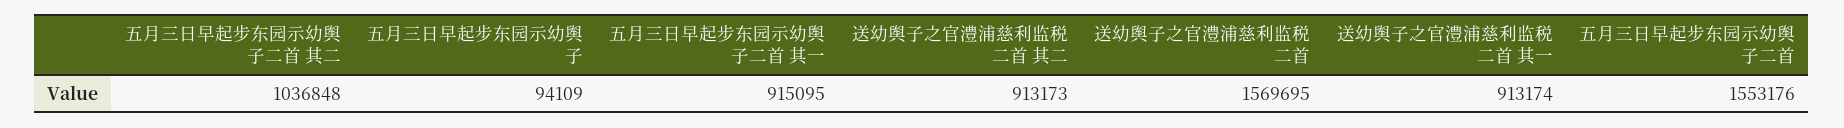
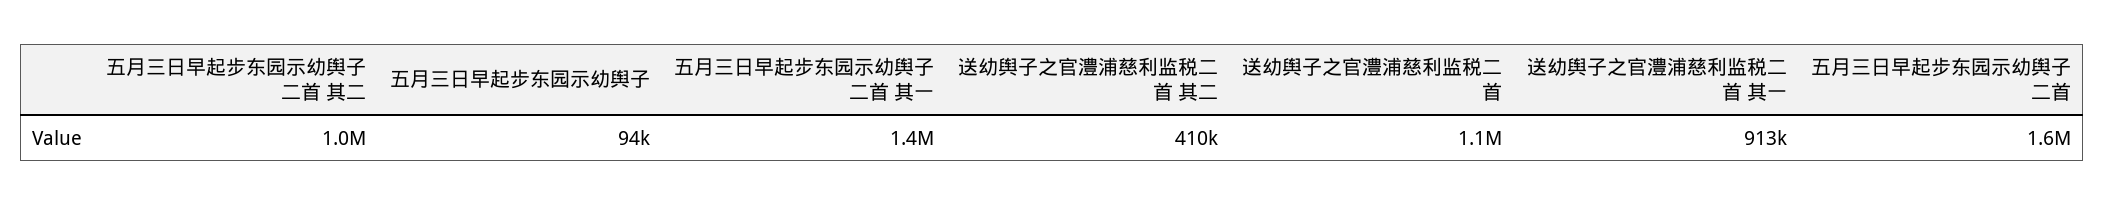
  {
    "五月三日早起步东园示幼舆子二首 其二": 1036848,
    "五月三日早起步东园示幼舆子": 94109,
-   "五月三日早起步东园示幼舆子二首 其一": 915095,
+   "五月三日早起步东园示幼舆子二首 其一": 1400000,
-   "送幼舆子之官澧浦慈利监税二首 其二": 913173,
+   "送幼舆子之官澧浦慈利监税二首 其二": 410000,
-   "送幼舆子之官澧浦慈利监税二首": 1569695,
+   "送幼舆子之官澧浦慈利监税二首": 1100000,
    "送幼舆子之官澧浦慈利监税二首 其一": 913174,
    "五月三日早起步东园示幼舆子二首": 1553176
  }

